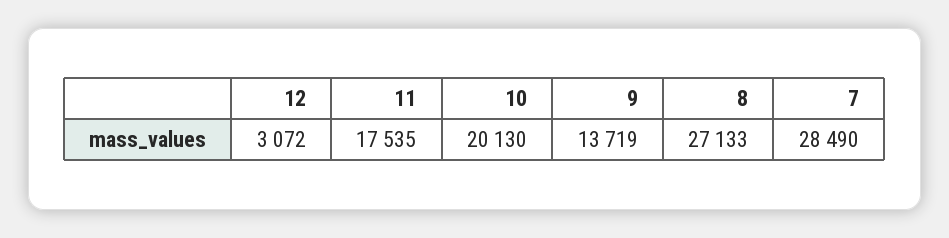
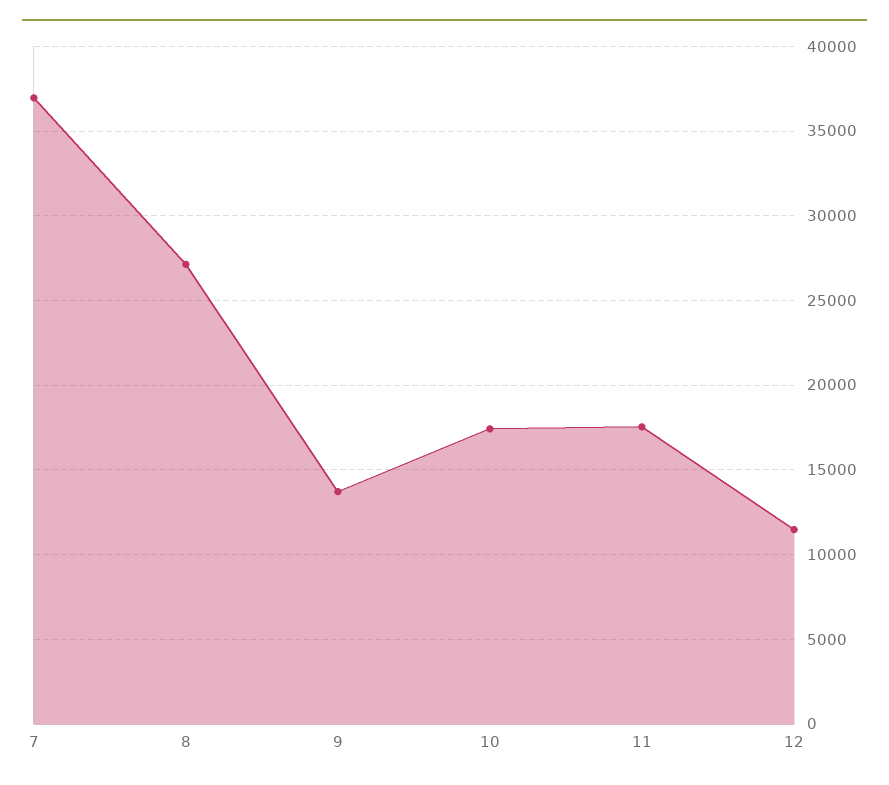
  {
-   "12": 3072,
+   "12": 11500,
    "11": 17535,
-   "10": 20130,
+   "10": 17500,
    "9": 13719,
    "8": 27133,
-   "7": 28490
+   "7": 37000
  }

